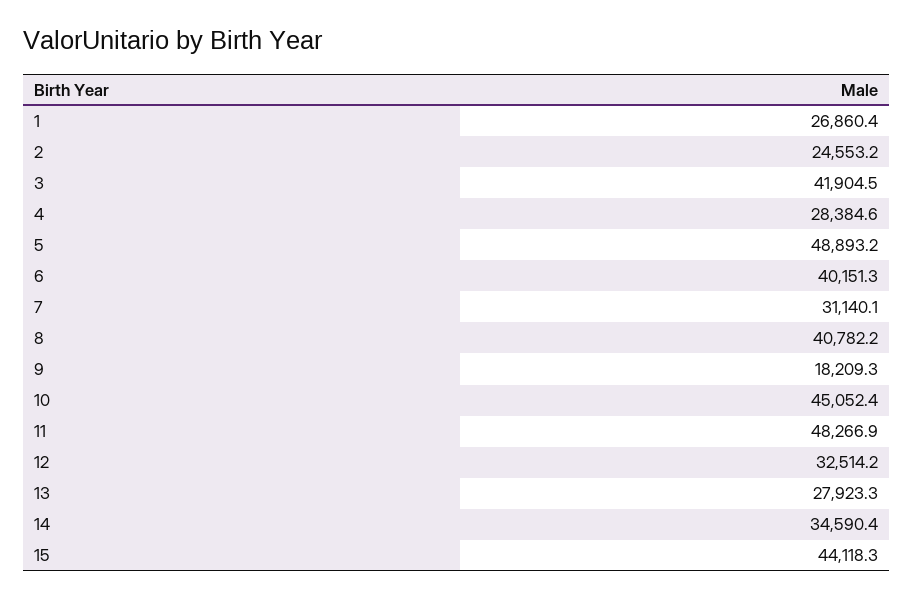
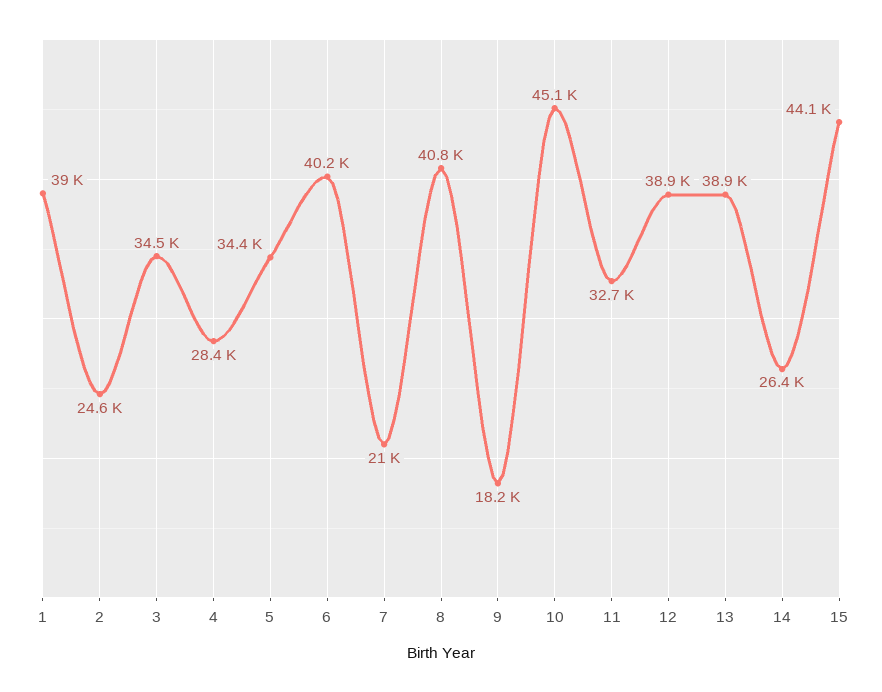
  {
-   "1": 26860.4,
+   "1": 39000,
    "2": 24553.2,
-   "3": 41904.5,
+   "3": 34500,
    "4": 28384.6,
-   "5": 48893.2,
+   "5": 34400,
    "6": 40151.3,
-   "7": 31140.1,
+   "7": 21000,
    "8": 40782.2,
    "9": 18209.3,
    "10": 45052.4,
-   "11": 48266.9,
+   "11": 32700,
-   "12": 32514.2,
+   "12": 38900,
-   "13": 27923.3,
+   "13": 38900,
-   "14": 34590.4,
+   "14": 26400,
    "15": 44118.3
  }

